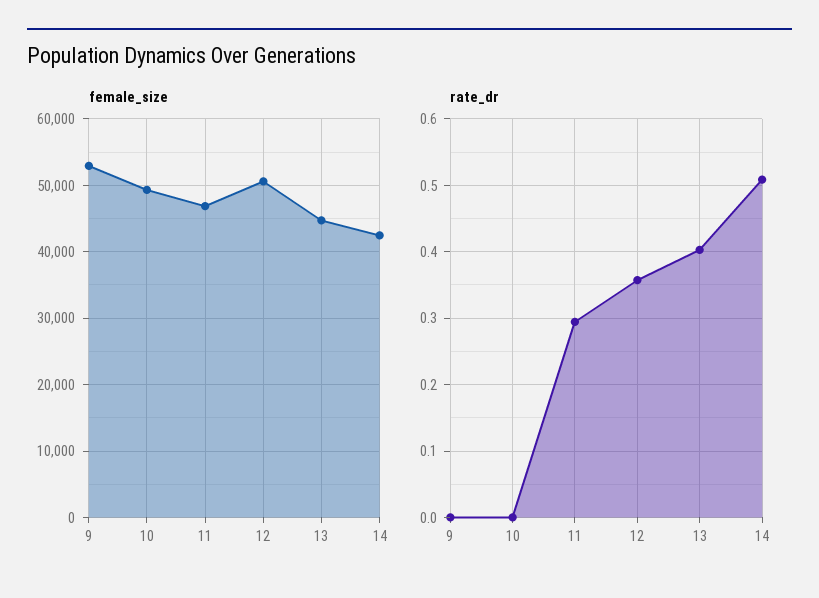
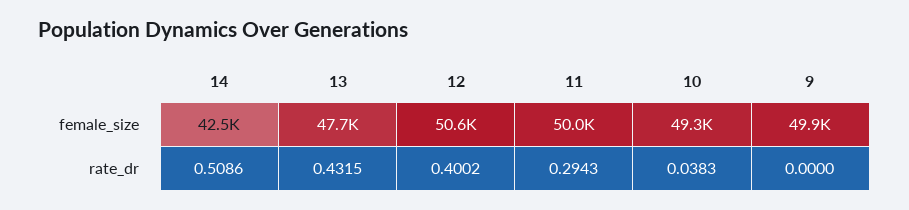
  {
    "female_size": {
-     "9": 53000,
+     "9": 49900,
      "10": 49300,
-     "11": 47000,
+     "11": 50000,
      "12": 50600,
-     "13": 45000,
+     "13": 47700,
      "14": 42500
    },
    "rate_dr": {
      "9": 0,
-     "10": 0,
+     "10": 0.0383,
      "11": 0.2943,
-     "12": 0.36,
+     "12": 0.4002,
-     "13": 0.4,
+     "13": 0.4315,
      "14": 0.5086
    }
  }

